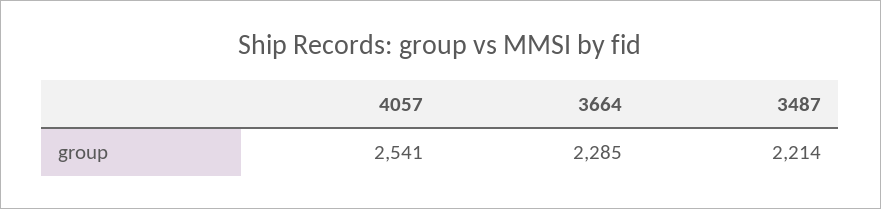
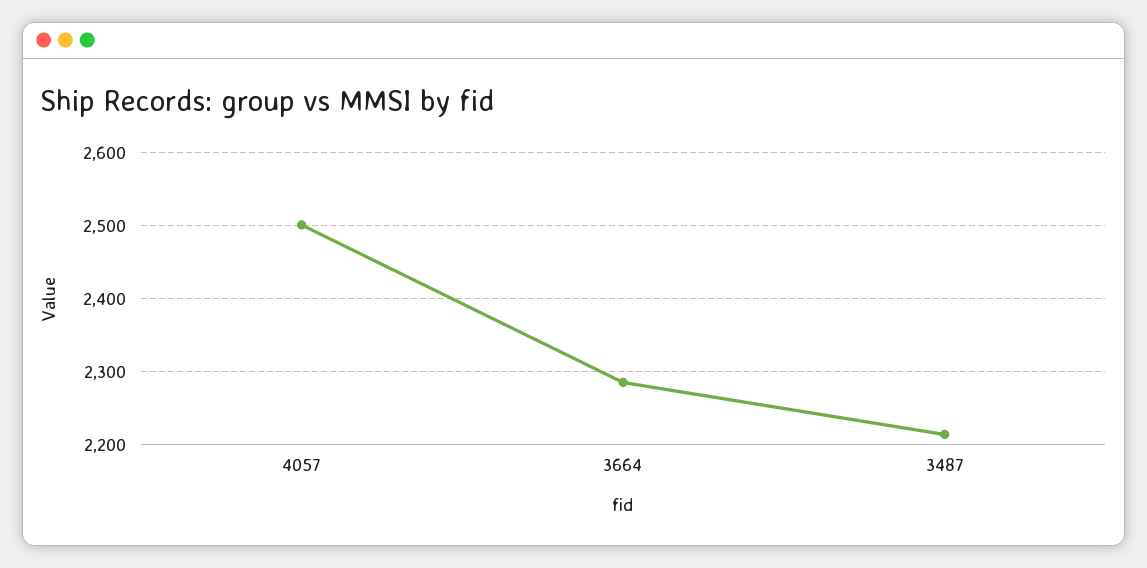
  {
-   "4057": 2541,
+   "4057": 2500,
    "3664": 2285,
    "3487": 2214
  }

